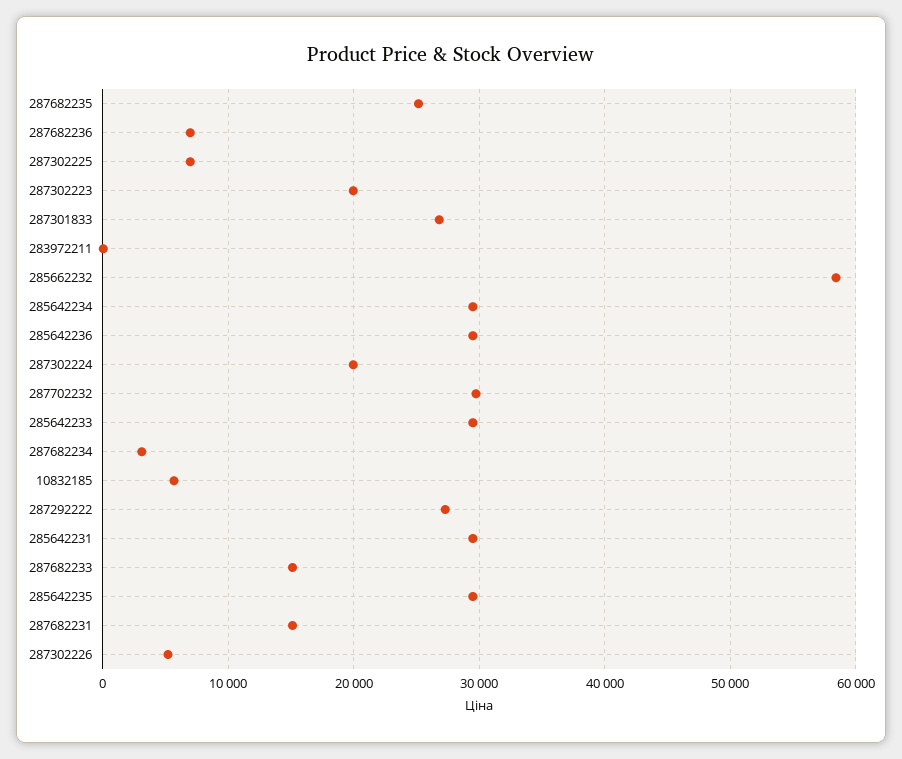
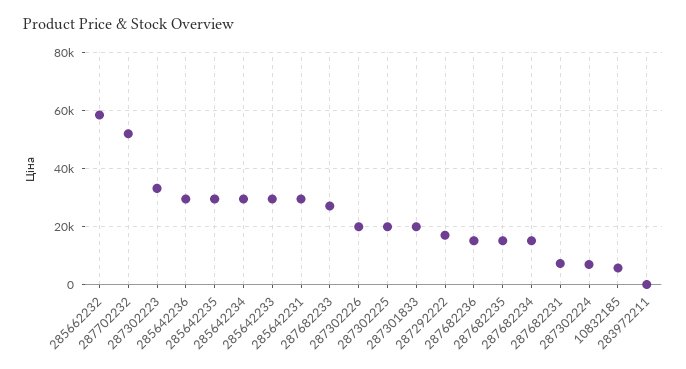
  {
-   "287682235": 25000,
+   "287682235": 15000,
-   "287682236": 7000,
+   "287682236": 15000,
-   "287302225": 7000,
+   "287302225": 20000,
-   "287302223": 20000,
+   "287302223": 32500,
-   "287301833": 27000,
+   "287301833": 20000,
    "283972211": 0,
    "285662232": 58000,
    "285642234": 29000,
    "285642236": 29000,
-   "287302224": 20000,
+   "287302224": 7500,
-   "287702232": 30000,
+   "287702232": 52500,
    "285642233": 29000,
-   "287682234": 3000,
+   "287682234": 15000,
    "10832185": 6000,
-   "287292222": 27000,
+   "287292222": 17500,
    "285642231": 29000,
-   "287682233": 15000,
+   "287682233": 27500,
    "285642235": 29000,
-   "287682231": 15000,
+   "287682231": 7500,
-   "287302226": 5000
+   "287302226": 20000
  }

